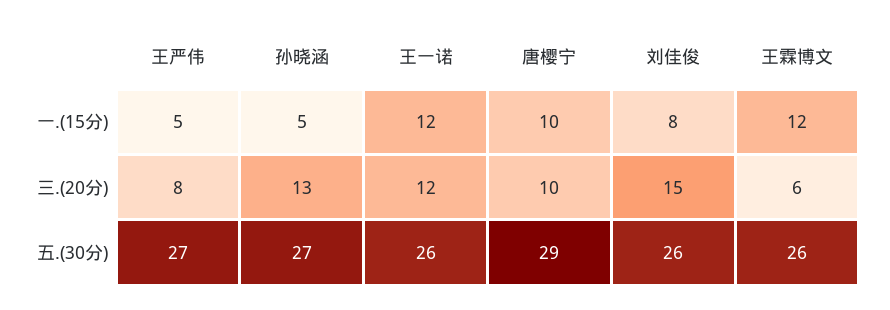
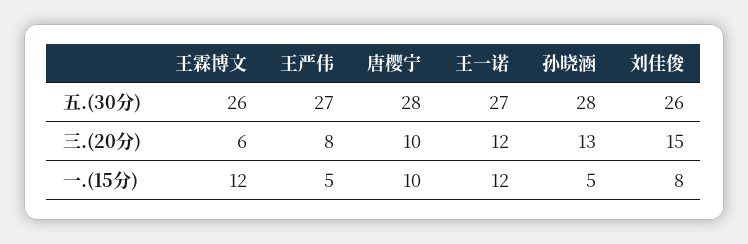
  {
    "王严伟": {
      "一.(15分)": 5,
      "三.(20分)": 8,
      "五.(30分)": 27
    },
    "孙晓涵": {
      "一.(15分)": 5,
      "三.(20分)": 13,
-     "五.(30分)": 27
+     "五.(30分)": 28
    },
    "王一诺": {
      "一.(15分)": 12,
      "三.(20分)": 12,
-     "五.(30分)": 26
+     "五.(30分)": 27
    },
    "唐樱宁": {
      "一.(15分)": 10,
      "三.(20分)": 10,
-     "五.(30分)": 29
+     "五.(30分)": 28
    },
    "刘佳俊": {
      "一.(15分)": 8,
      "三.(20分)": 15,
      "五.(30分)": 26
    },
    "王霖博文": {
      "一.(15分)": 12,
      "三.(20分)": 6,
      "五.(30分)": 26
    }
  }

